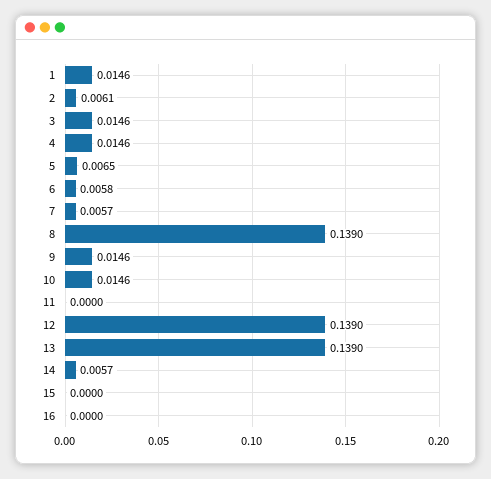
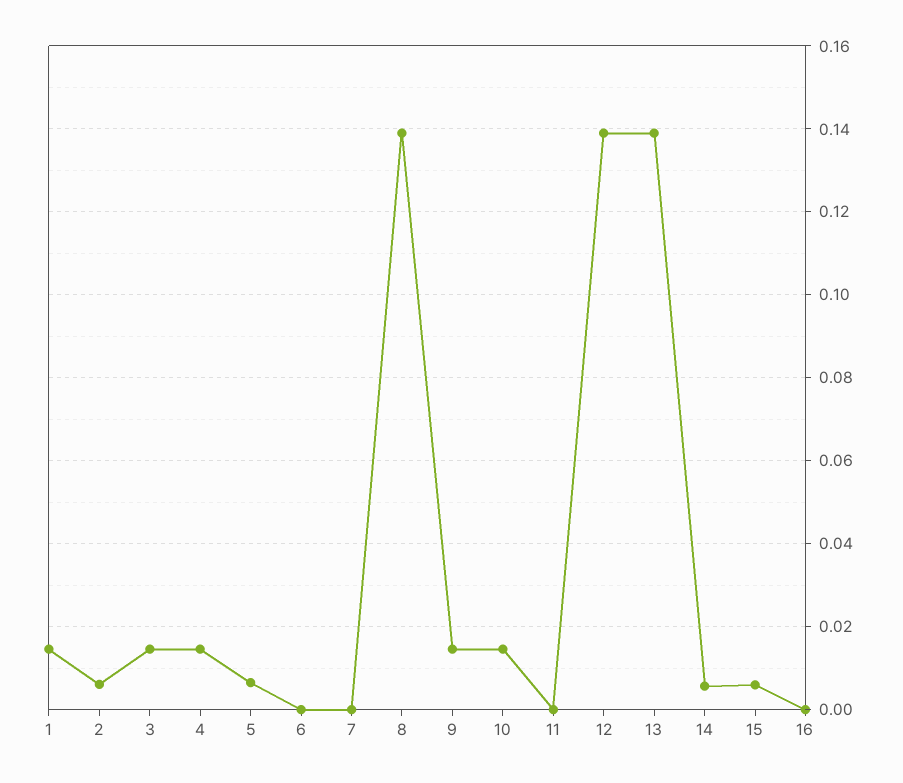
  {
    "1": 0.0146,
    "2": 0.0061,
    "3": 0.0146,
    "4": 0.0146,
    "5": 0.0065,
-   "6": 0.0058,
+   "6": 0,
-   "7": 0.0057,
+   "7": 0,
    "8": 0.139,
    "9": 0.0146,
    "10": 0.0146,
    "11": 0,
    "12": 0.139,
    "13": 0.139,
    "14": 0.0057,
-   "15": 0,
+   "15": 0.006,
    "16": 0
  }

